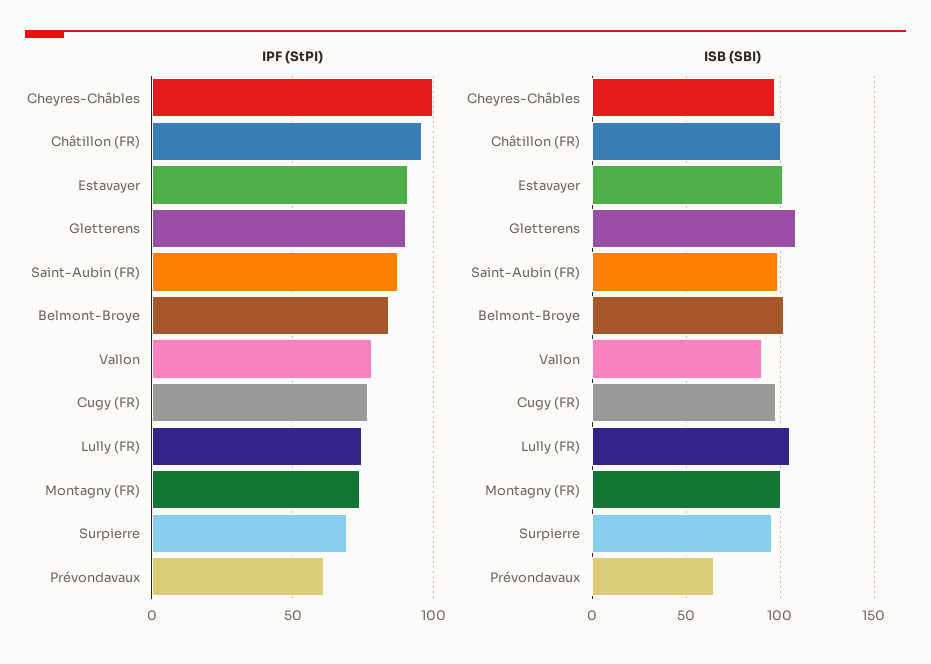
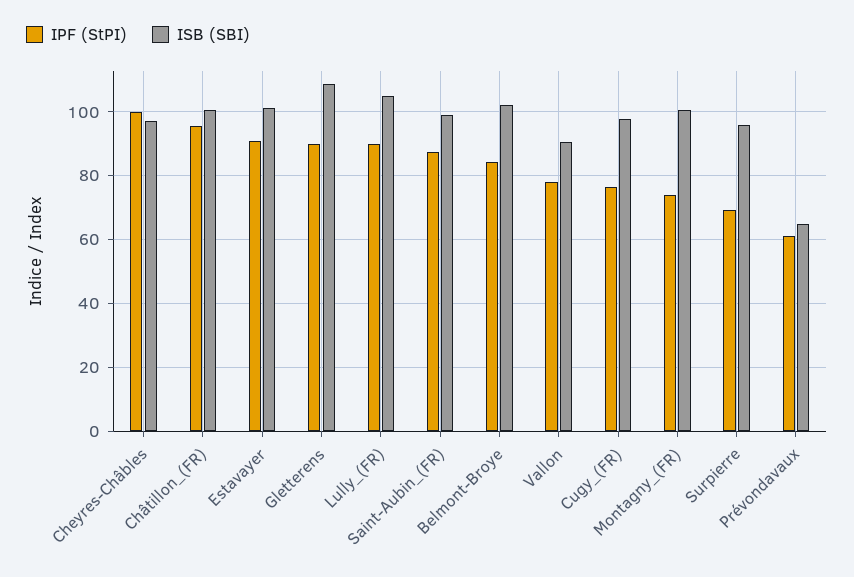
  {
    "IPF (StPI)": {
      "Cheyres-Châbles": 100,
      "Châtillon (FR)": 96,
      "Estavayer": 90,
      "Gletterens": 90,
      "Saint-Aubin (FR)": 88,
      "Belmont-Broye": 84,
      "Vallon": 78,
      "Cugy (FR)": 76,
-     "Lully (FR)": 75,
+     "Lully (FR)": 90,
      "Montagny (FR)": 74,
      "Surpierre": 70,
      "Prévondavaux": 62
    },
    "ISB (SBI)": {
      "Cheyres-Châbles": 98,
      "Châtillon (FR)": 100,
      "Estavayer": 102,
      "Gletterens": 108,
      "Saint-Aubin (FR)": 100,
      "Belmont-Broye": 102,
      "Vallon": 90,
      "Cugy (FR)": 98,
      "Lully (FR)": 104,
      "Montagny (FR)": 100,
      "Surpierre": 96,
      "Prévondavaux": 64
    }
  }

